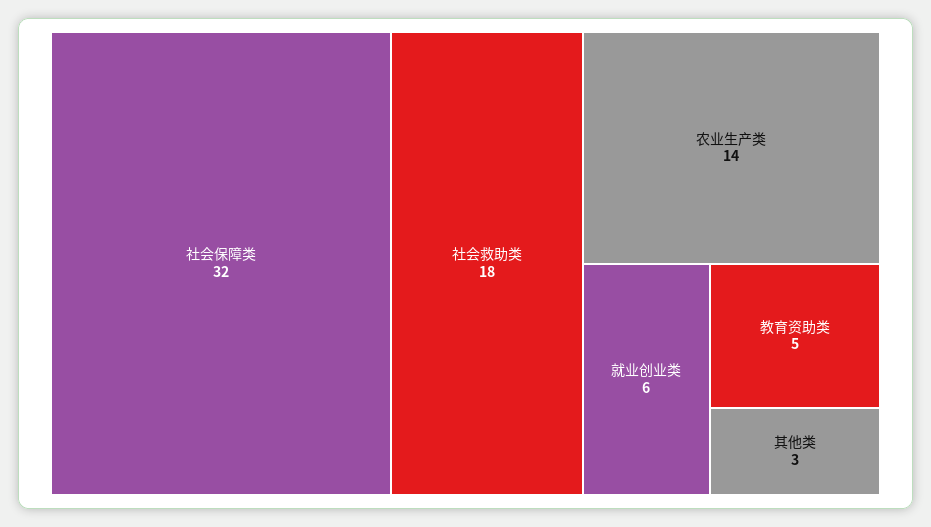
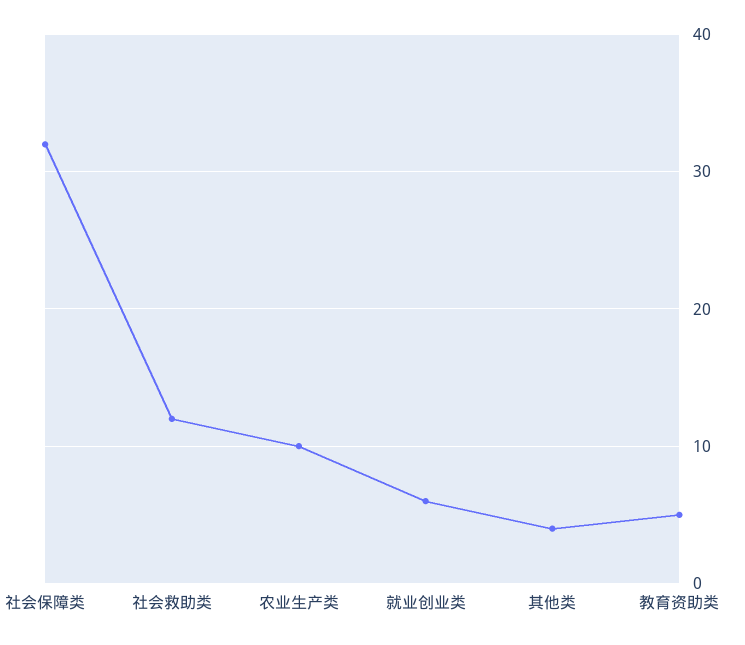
  {
    "社会保障类": 32,
-   "社会救助类": 18,
+   "社会救助类": 12,
-   "农业生产类": 14,
+   "农业生产类": 10,
    "就业创业类": 6,
    "教育资助类": 5,
-   "其他类": 3
+   "其他类": 4
  }

